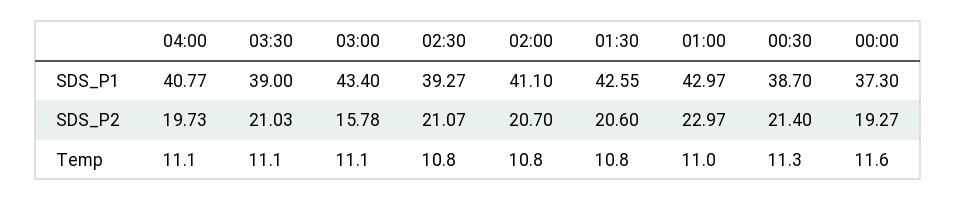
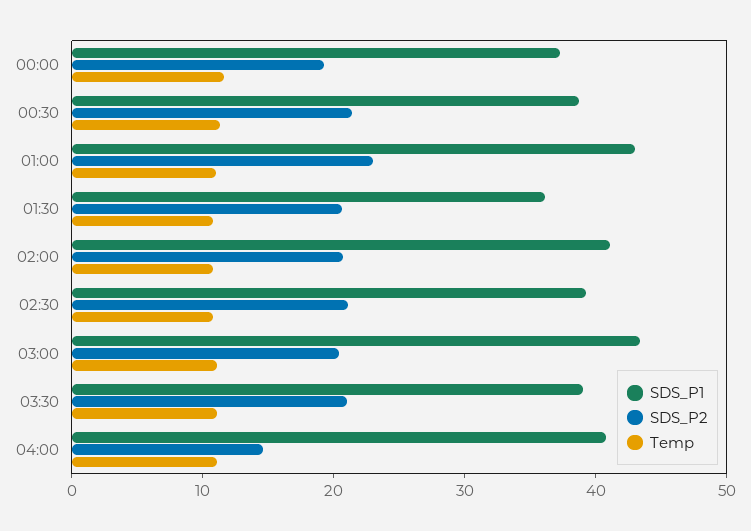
  {
    "SDS_P1": {
      "04:00": 40.77,
      "03:30": 39,
      "03:00": 43.4,
      "02:30": 39.27,
      "02:00": 41.1,
-     "01:30": 42.55,
+     "01:30": 36,
      "01:00": 42.97,
      "00:30": 38.7,
      "00:00": 37.3
    },
    "SDS_P2": {
-     "04:00": 19.73,
+     "04:00": 14,
      "03:30": 21.03,
-     "03:00": 15.78,
+     "03:00": 20,
      "02:30": 21.07,
      "02:00": 20.7,
      "01:30": 20.6,
      "01:00": 22.97,
      "00:30": 21.4,
      "00:00": 19.27
    },
    "Temp": {
      "04:00": 11.1,
      "03:30": 11.1,
      "03:00": 11.1,
      "02:30": 10.8,
      "02:00": 10.8,
      "01:30": 10.8,
      "01:00": 11,
      "00:30": 11.3,
      "00:00": 11.6
    }
  }

